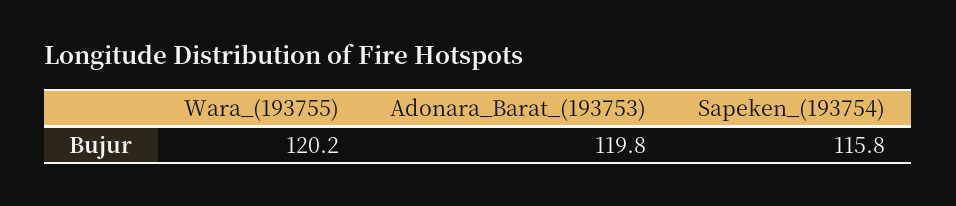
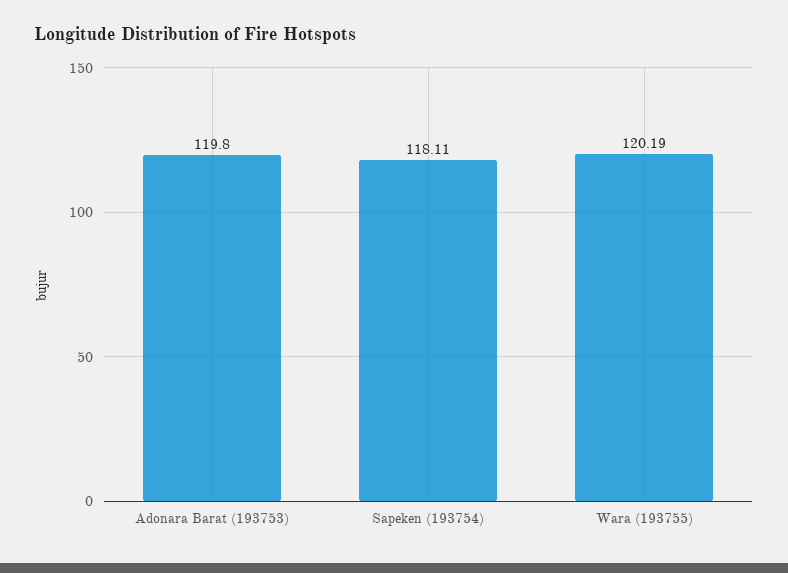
  {
    "Wara_(193755)": 120.19,
    "Adonara_Barat_(193753)": 119.8,
-   "Sapeken_(193754)": 115.8
+   "Sapeken_(193754)": 118.11
  }

